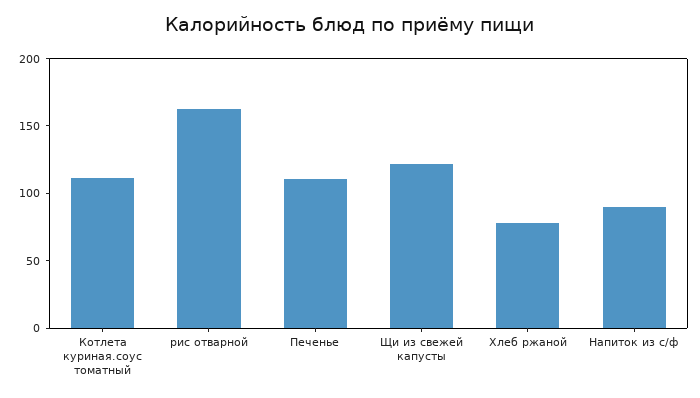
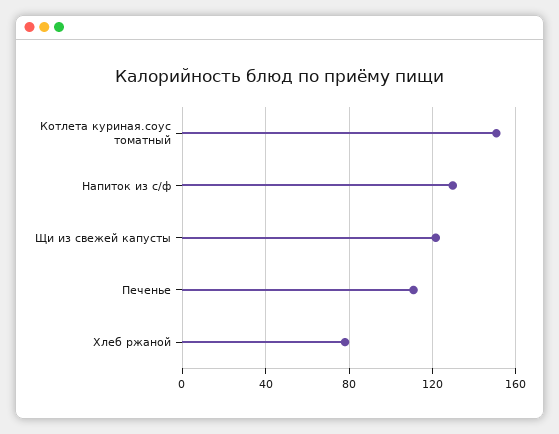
  {
-   "Котлета куриная.соус томатный": 110,
+   "Котлета куриная.соус томатный": 150,
-   "рис отварной": 160,
    "Печенье": 110,
    "Щи из свежей капусты": 120,
    "Хлеб ржаной": 80,
-   "Напиток из с/ф": 90
+   "Напиток из с/ф": 130
  }

